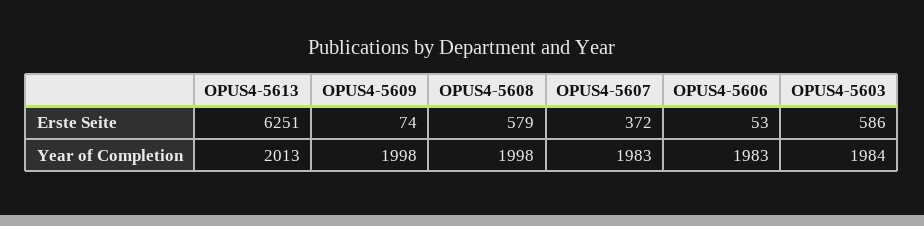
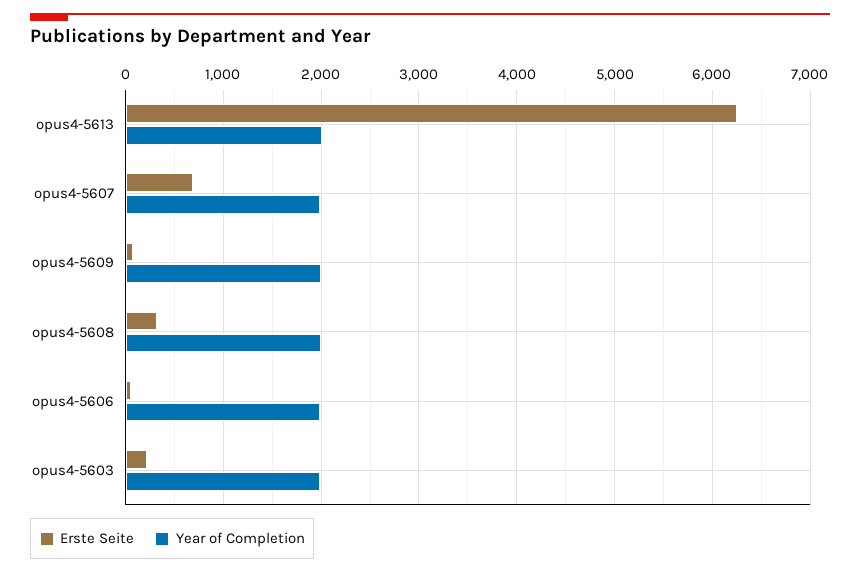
  {
    "Erste Seite": {
      "OPUS4-5613": 6251,
      "OPUS4-5609": 74,
-     "OPUS4-5608": 579,
+     "OPUS4-5608": 300,
-     "OPUS4-5607": 372,
+     "OPUS4-5607": 700,
      "OPUS4-5606": 53,
-     "OPUS4-5603": 586
+     "OPUS4-5603": 200
    },
    "Year of Completion": {
      "OPUS4-5613": 2013,
      "OPUS4-5609": 1998,
      "OPUS4-5608": 1998,
      "OPUS4-5607": 1983,
      "OPUS4-5606": 1983,
      "OPUS4-5603": 1984
    }
  }

